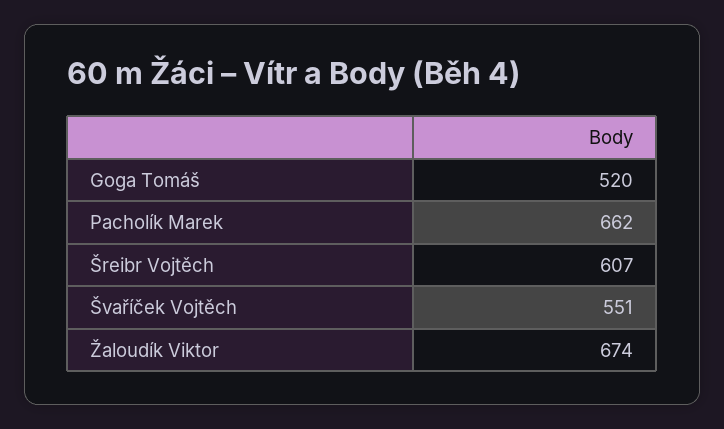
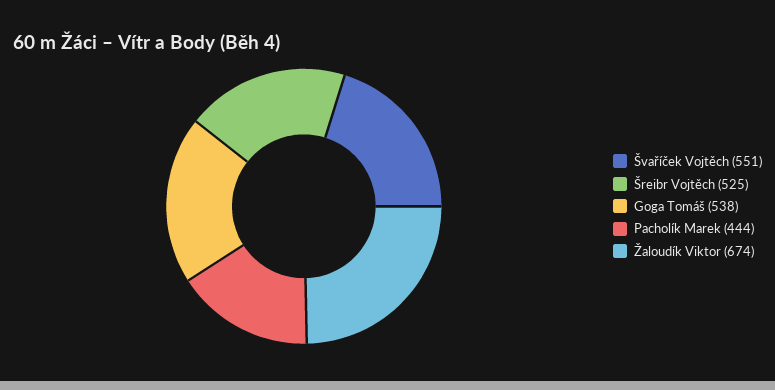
  {
-   "Goga Tomáš": 520,
+   "Goga Tomáš": 538,
-   "Pacholík Marek": 662,
+   "Pacholík Marek": 444,
-   "Šreibr Vojtěch": 607,
+   "Šreibr Vojtěch": 525,
    "Švaříček Vojtěch": 551,
    "Žaloudík Viktor": 674
  }

